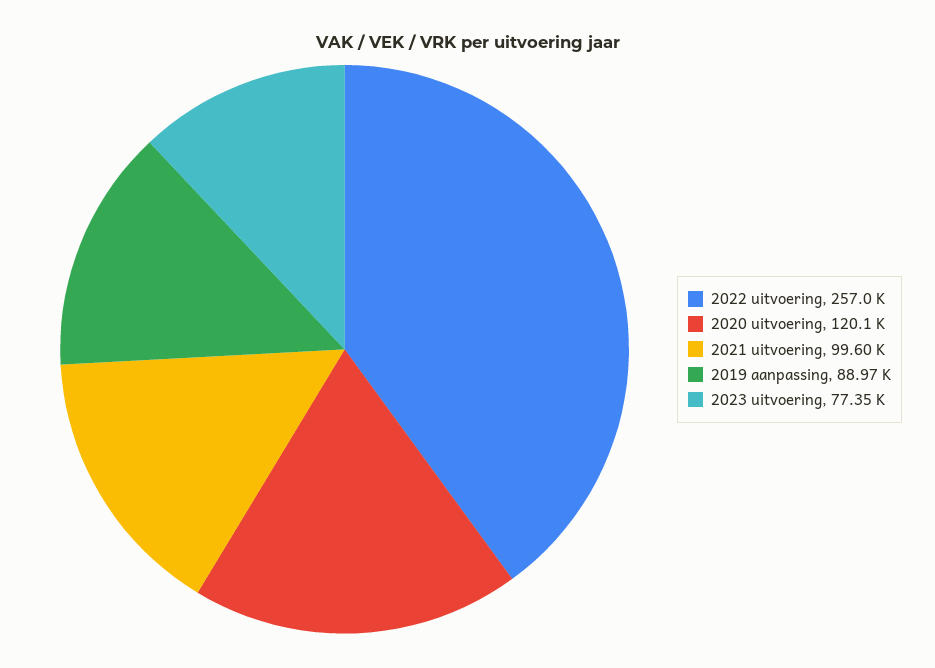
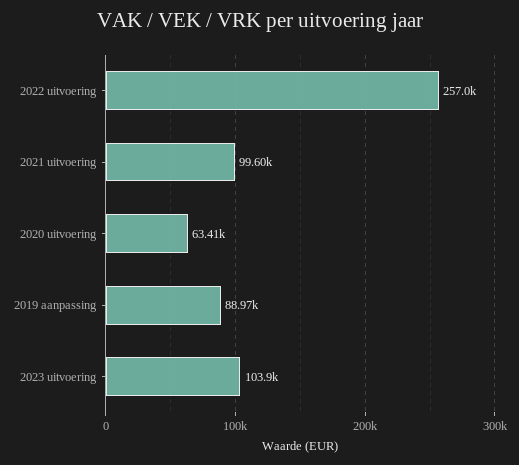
  {
    "2022 uitvoering": 257000,
-   "2020 uitvoering": 120100,
+   "2020 uitvoering": 63410,
    "2021 uitvoering": 99600,
    "2019 aanpassing": 88970,
-   "2023 uitvoering": 77350
+   "2023 uitvoering": 103900
  }

